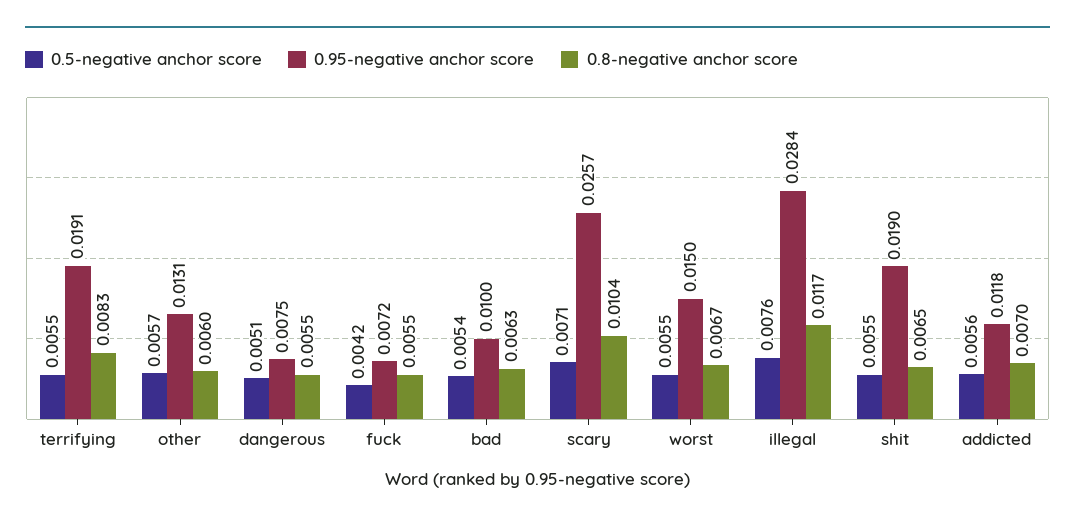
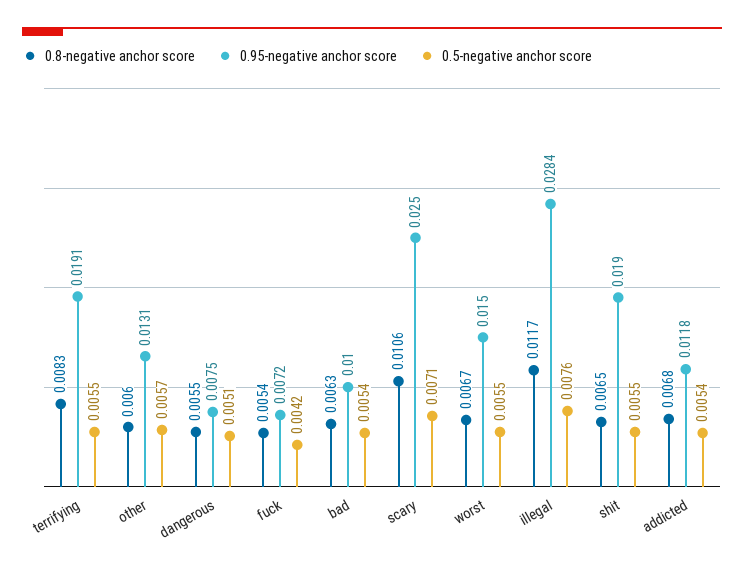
  {
    "0.5-negative anchor score": {
      "terrifying": 0.0055,
      "other": 0.0057,
      "dangerous": 0.0051,
      "fuck": 0.0042,
      "bad": 0.0054,
      "scary": 0.0071,
      "worst": 0.0055,
      "illegal": 0.0076,
      "shit": 0.0055,
-     "addicted": 0.0056
+     "addicted": 0.0054
    },
    "0.95-negative anchor score": {
      "terrifying": 0.0191,
      "other": 0.0131,
      "dangerous": 0.0075,
      "fuck": 0.0072,
      "bad": 0.01,
-     "scary": 0.0257,
+     "scary": 0.025,
      "worst": 0.015,
      "illegal": 0.0284,
      "shit": 0.019,
      "addicted": 0.0118
    },
    "0.8-negative anchor score": {
      "terrifying": 0.0083,
      "other": 0.006,
      "dangerous": 0.0055,
-     "fuck": 0.0055,
+     "fuck": 0.0054,
      "bad": 0.0063,
-     "scary": 0.0104,
+     "scary": 0.0106,
      "worst": 0.0067,
      "illegal": 0.0117,
      "shit": 0.0065,
-     "addicted": 0.007
+     "addicted": 0.0068
    }
  }

